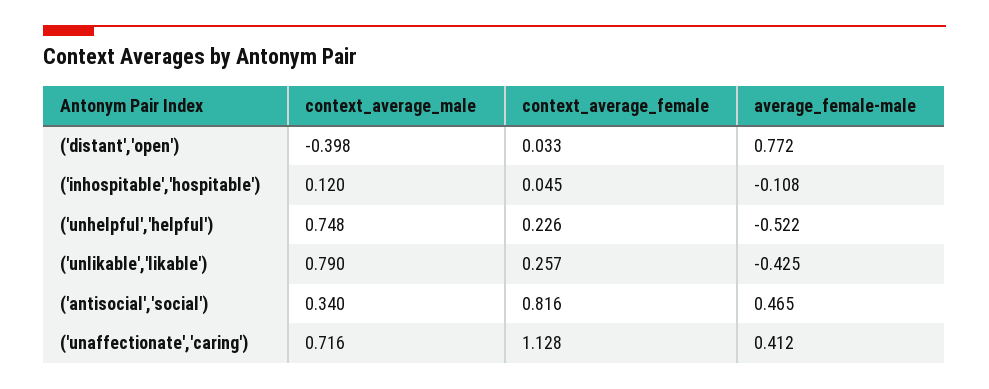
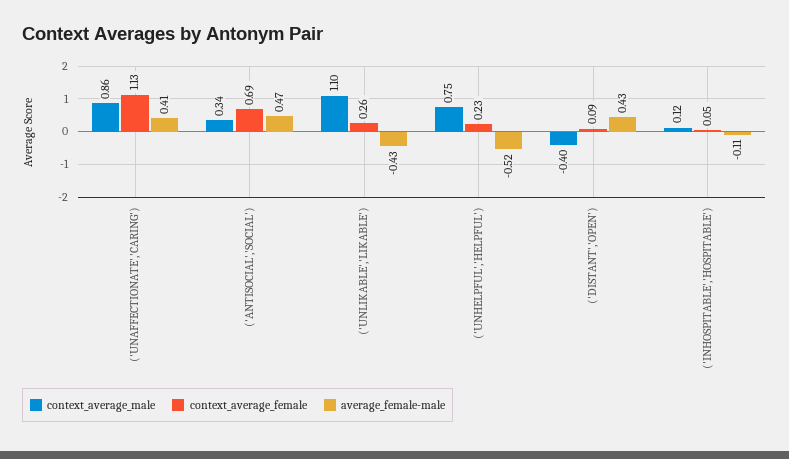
  {
    "context_average_male": {
      "('distant','open')": -0.398,
      "('inhospitable','hospitable')": 0.12,
      "('unhelpful','helpful')": 0.748,
-     "('unlikable','likable')": 0.79,
+     "('unlikable','likable')": 1.1,
      "('antisocial','social')": 0.34,
-     "('unaffectionate','caring')": 0.716
+     "('unaffectionate','caring')": 0.86
    },
    "context_average_female": {
-     "('distant','open')": 0.033,
+     "('distant','open')": 0.09,
      "('inhospitable','hospitable')": 0.045,
      "('unhelpful','helpful')": 0.226,
      "('unlikable','likable')": 0.257,
-     "('antisocial','social')": 0.816,
+     "('antisocial','social')": 0.69,
      "('unaffectionate','caring')": 1.128
    },
    "average_female-male": {
-     "('distant','open')": 0.772,
+     "('distant','open')": 0.43,
      "('inhospitable','hospitable')": -0.108,
      "('unhelpful','helpful')": -0.522,
      "('unlikable','likable')": -0.425,
      "('antisocial','social')": 0.465,
      "('unaffectionate','caring')": 0.412
    }
  }

